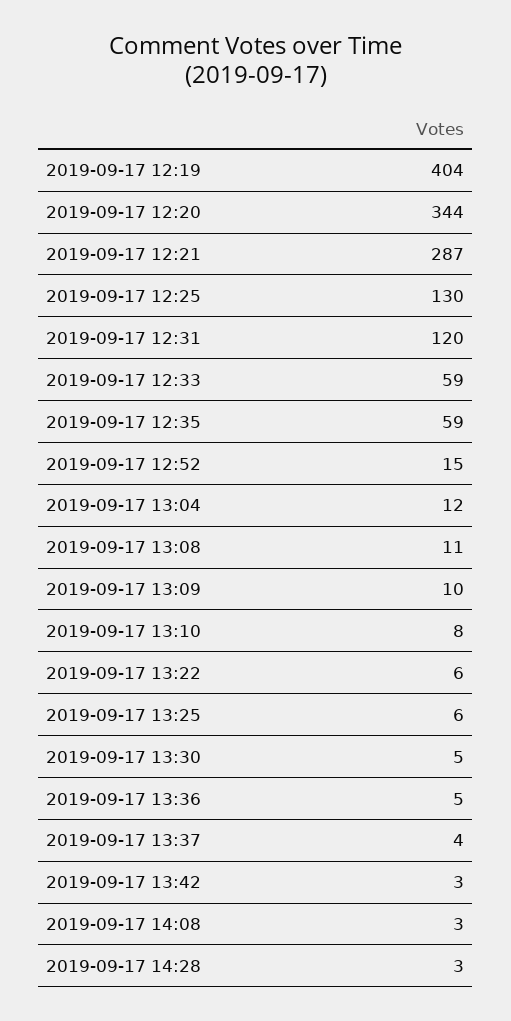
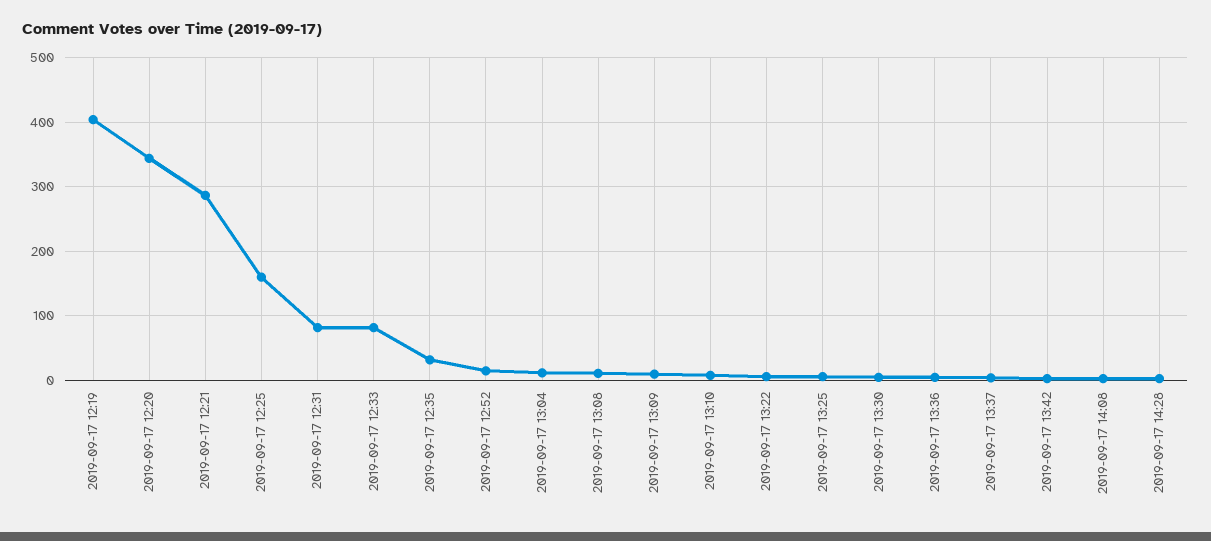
  {
    "2019-09-17 12:19": 404,
    "2019-09-17 12:20": 344,
    "2019-09-17 12:21": 287,
-   "2019-09-17 12:25": 130,
+   "2019-09-17 12:25": 160,
-   "2019-09-17 12:31": 120,
+   "2019-09-17 12:31": 80,
-   "2019-09-17 12:33": 59,
+   "2019-09-17 12:33": 80,
-   "2019-09-17 12:35": 59,
+   "2019-09-17 12:35": 30,
    "2019-09-17 12:52": 15,
    "2019-09-17 13:04": 12,
    "2019-09-17 13:08": 11,
    "2019-09-17 13:09": 10,
    "2019-09-17 13:10": 8,
    "2019-09-17 13:22": 6,
    "2019-09-17 13:25": 6,
    "2019-09-17 13:30": 5,
    "2019-09-17 13:36": 5,
    "2019-09-17 13:37": 4,
    "2019-09-17 13:42": 3,
    "2019-09-17 14:08": 3,
    "2019-09-17 14:28": 3
  }

